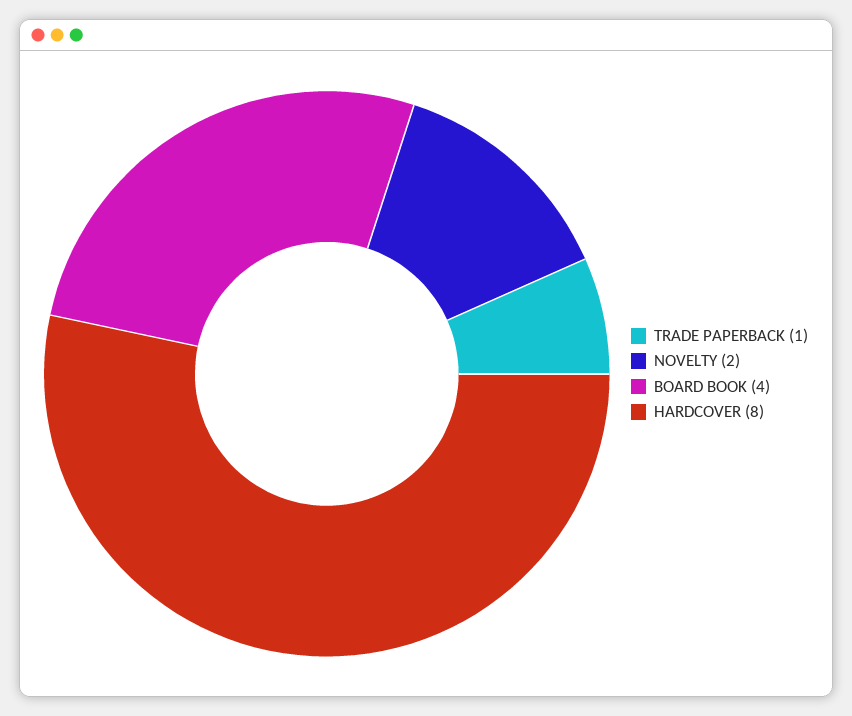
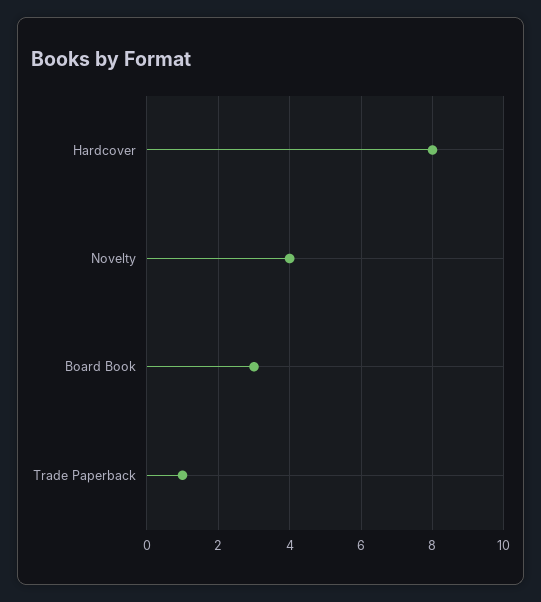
  {
    "TRADE PAPERBACK": 1,
-   "NOVELTY": 2,
+   "NOVELTY": 4,
-   "BOARD BOOK": 4,
+   "BOARD BOOK": 3,
    "HARDCOVER": 8
  }

